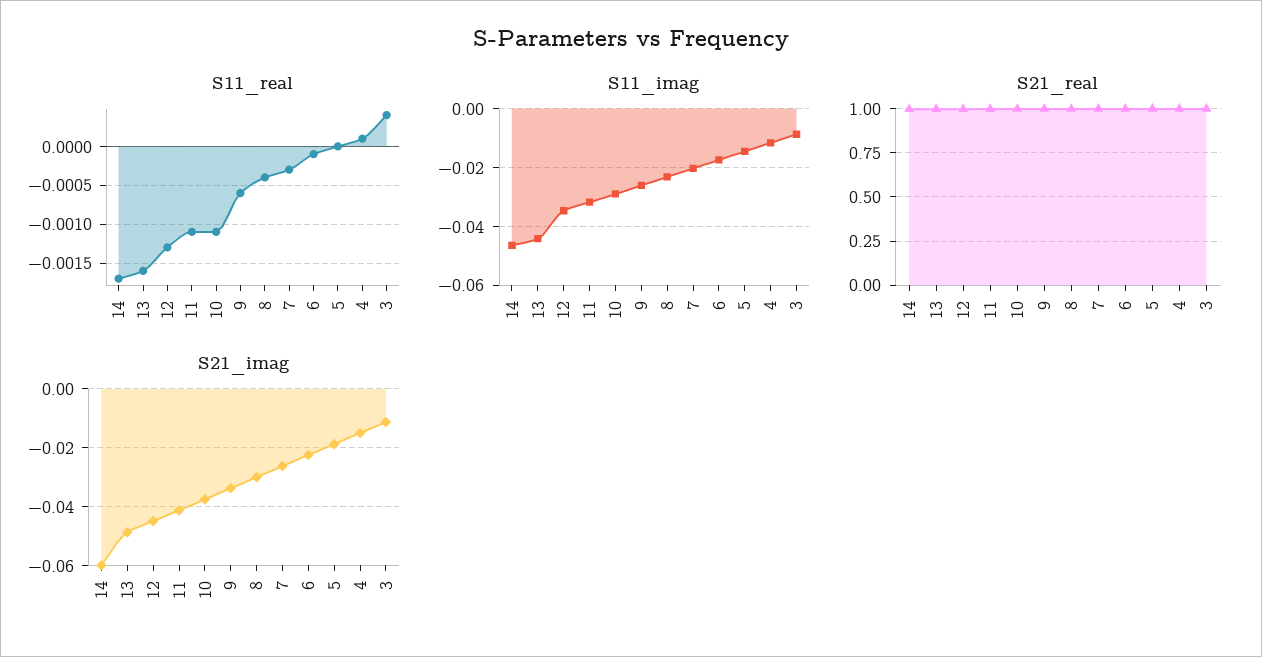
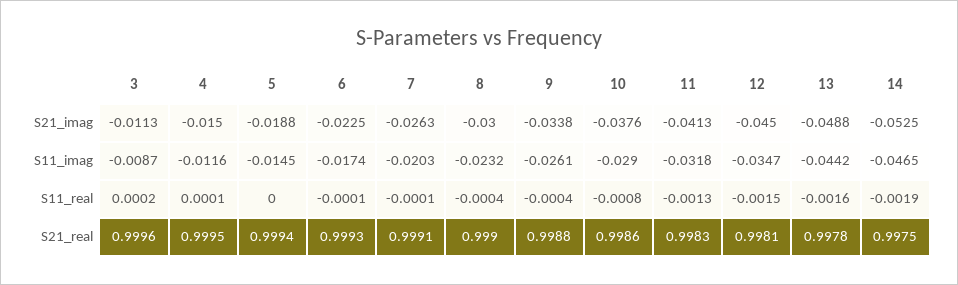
  {
    "S11_real": {
-     "14": -0.0017,
+     "14": -0.0019,
      "13": -0.0016,
-     "12": -0.0013,
+     "12": -0.0015,
-     "11": -0.0011,
+     "11": -0.0013,
-     "10": -0.0011,
+     "10": -0.0008,
-     "9": -0.0006,
+     "9": -0.0004,
      "8": -0.0004,
-     "7": -0.0003,
+     "7": -0.0001,
      "6": -0.0001,
      "5": 0,
      "4": 0.0001,
-     "3": 0.0004
+     "3": 0.0002
    },
    "S11_imag": {
      "14": -0.0465,
      "13": -0.0442,
      "12": -0.0347,
      "11": -0.0318,
      "10": -0.029,
      "9": -0.0261,
      "8": -0.0232,
      "7": -0.0203,
      "6": -0.0174,
      "5": -0.0145,
      "4": -0.0116,
      "3": -0.0087
    },
    "S21_real": {
      "14": 0.9975,
      "13": 0.9978,
      "12": 0.9981,
      "11": 0.9983,
      "10": 0.9986,
      "9": 0.9988,
      "8": 0.999,
      "7": 0.9991,
      "6": 0.9993,
      "5": 0.9994,
      "4": 0.9995,
      "3": 0.9996
    },
    "S21_imag": {
-     "14": -0.06,
+     "14": -0.0525,
      "13": -0.0488,
      "12": -0.045,
      "11": -0.0413,
      "10": -0.0376,
      "9": -0.0338,
      "8": -0.03,
      "7": -0.0263,
      "6": -0.0225,
      "5": -0.0188,
      "4": -0.015,
      "3": -0.0113
    }
  }

